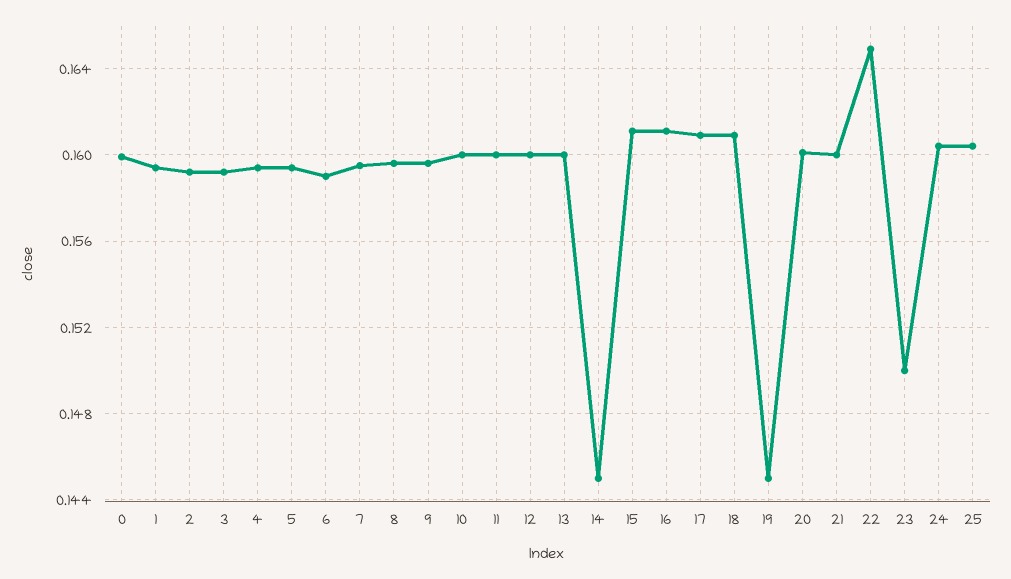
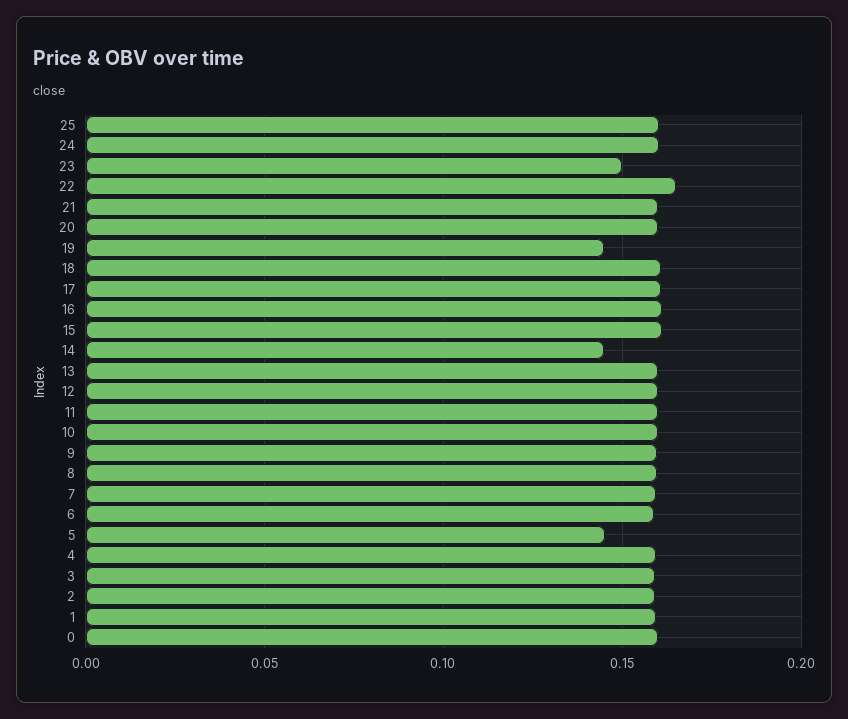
  {
    "0": 0.16,
    "1": 0.1595,
    "2": 0.159,
    "3": 0.159,
    "4": 0.1595,
-   "5": 0.1595,
+   "5": 0.145,
    "6": 0.159,
    "7": 0.1595,
    "8": 0.1595,
    "9": 0.1595,
    "10": 0.16,
    "11": 0.16,
    "12": 0.16,
    "13": 0.16,
    "14": 0.145,
    "15": 0.161,
    "16": 0.161,
    "17": 0.161,
    "18": 0.161,
    "19": 0.145,
    "20": 0.16,
    "21": 0.16,
    "22": 0.165,
    "23": 0.15,
    "24": 0.1605,
    "25": 0.1605
  }

